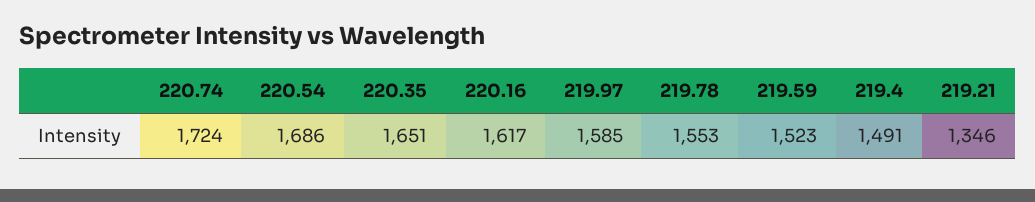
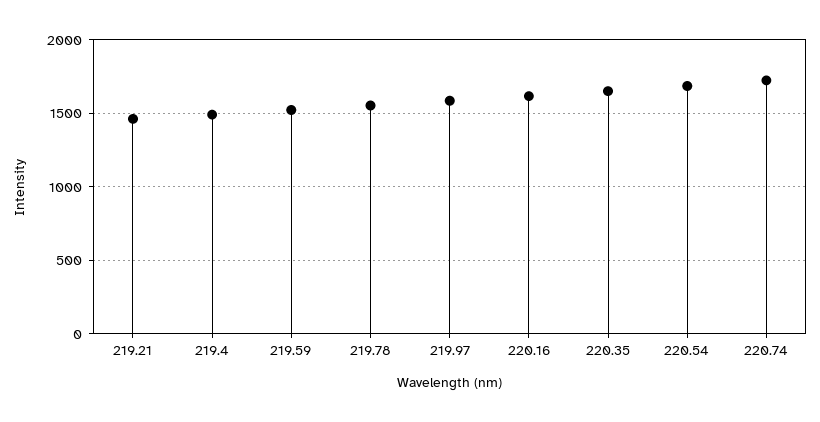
  {
    "220.74": 1724,
    "220.54": 1686,
    "220.35": 1651,
    "220.16": 1617,
    "219.97": 1585,
    "219.78": 1553,
    "219.59": 1523,
    "219.4": 1491,
-   "219.21": 1346
+   "219.21": 1450
  }

